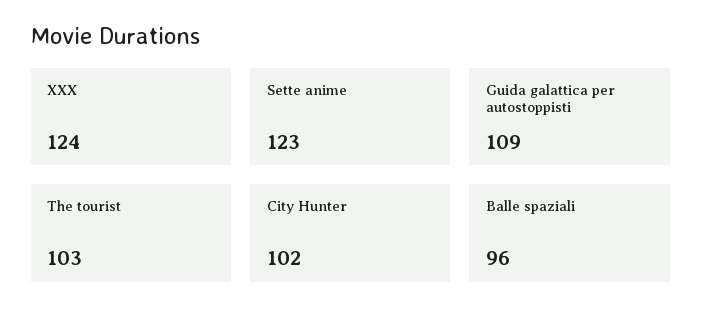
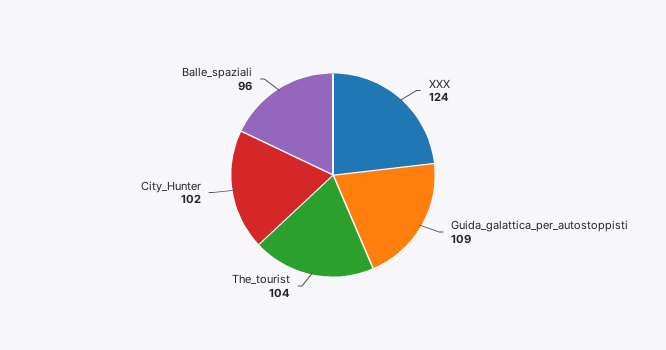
  {
    "XXX": 124,
-   "Sette anime": 123,
    "Guida galattica per autostoppisti": 109,
-   "The tourist": 103,
+   "The tourist": 104,
    "City Hunter": 102,
    "Balle spaziali": 96
  }

